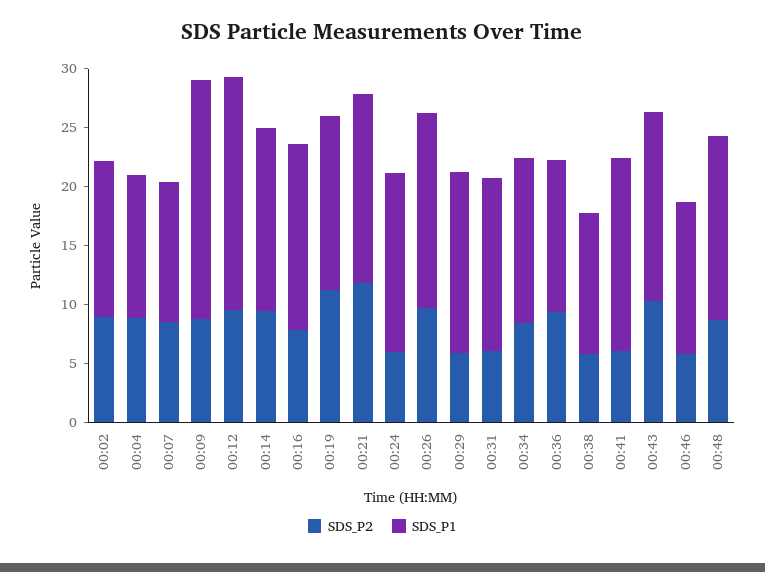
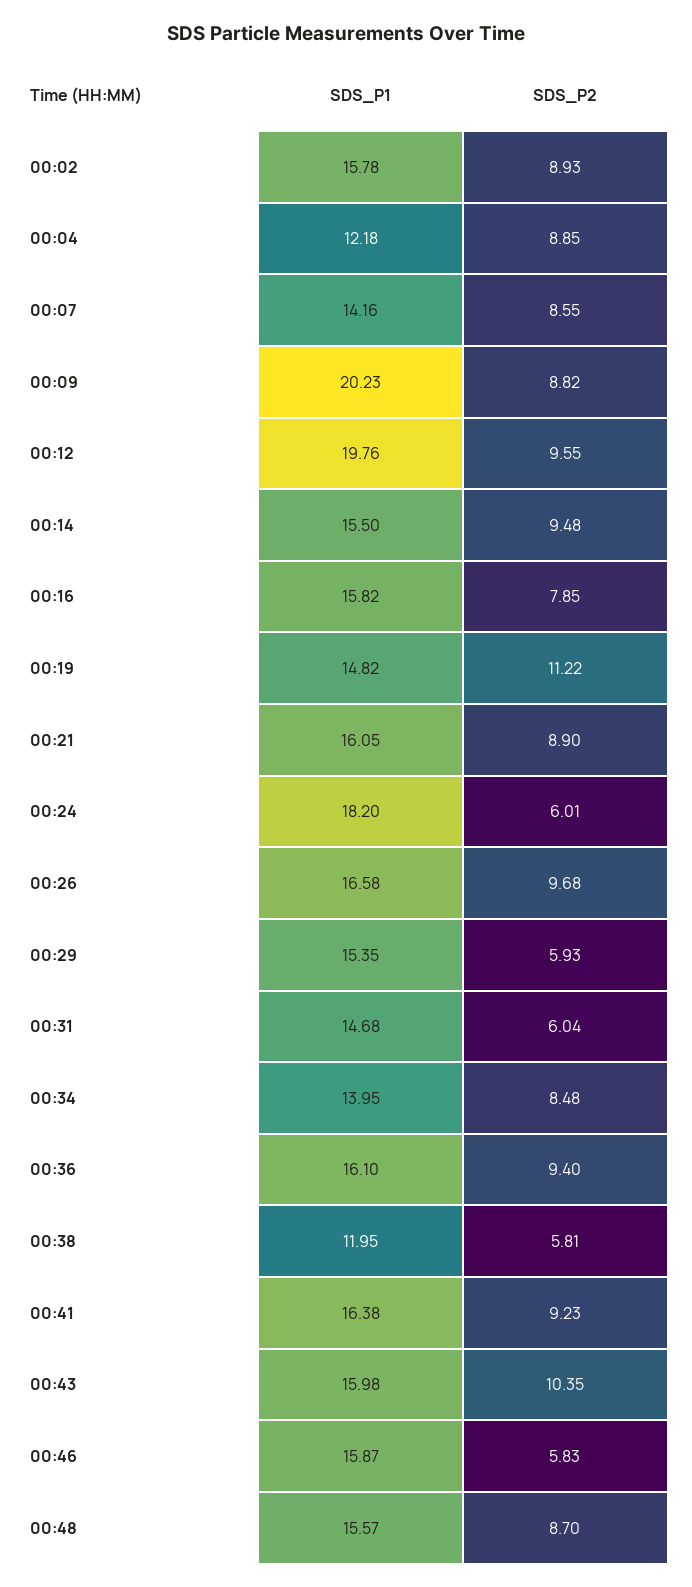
  {
    "SDS_P2": {
      "00:02": 8.93,
      "00:04": 8.85,
      "00:07": 8.55,
      "00:09": 8.82,
      "00:12": 9.55,
      "00:14": 9.48,
      "00:16": 7.85,
      "00:19": 11.22,
-     "00:21": 12,
+     "00:21": 8.9,
      "00:24": 6.01,
      "00:26": 9.68,
      "00:29": 5.93,
      "00:31": 6.04,
      "00:34": 8.48,
      "00:36": 9.4,
      "00:38": 5.81,
-     "00:41": 6,
+     "00:41": 9.23,
      "00:43": 10.35,
      "00:46": 5.83,
      "00:48": 8.7
    },
    "SDS_P1": {
-     "00:02": 13,
+     "00:02": 15.78,
      "00:04": 12.18,
-     "00:07": 12,
+     "00:07": 14.16,
      "00:09": 20.23,
      "00:12": 19.76,
      "00:14": 15.5,
      "00:16": 15.82,
      "00:19": 14.82,
      "00:21": 16.05,
-     "00:24": 15,
+     "00:24": 18.2,
      "00:26": 16.58,
      "00:29": 15.35,
      "00:31": 14.68,
      "00:34": 13.95,
-     "00:36": 13,
+     "00:36": 16.1,
      "00:38": 11.95,
      "00:41": 16.38,
      "00:43": 15.98,
-     "00:46": 13,
+     "00:46": 15.87,
      "00:48": 15.57
    }
  }

